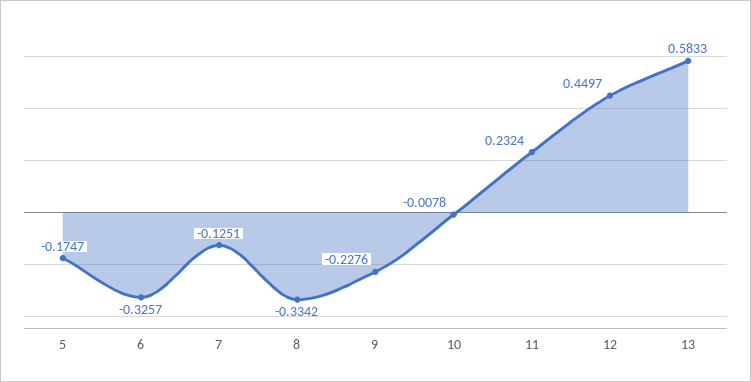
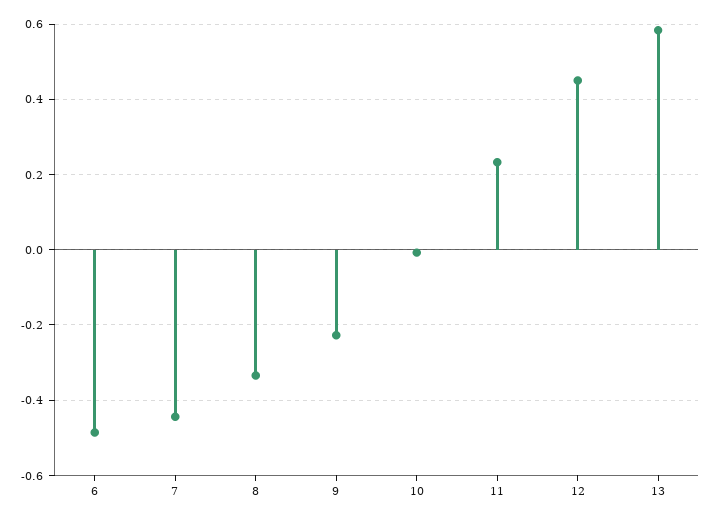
  {
-   "5": -0.1747,
-   "6": -0.3257,
+   "6": -0.48,
-   "7": -0.1251,
+   "7": -0.44,
    "8": -0.3342,
    "9": -0.2276,
    "10": -0.0078,
    "11": 0.2324,
    "12": 0.4497,
    "13": 0.5833
  }

